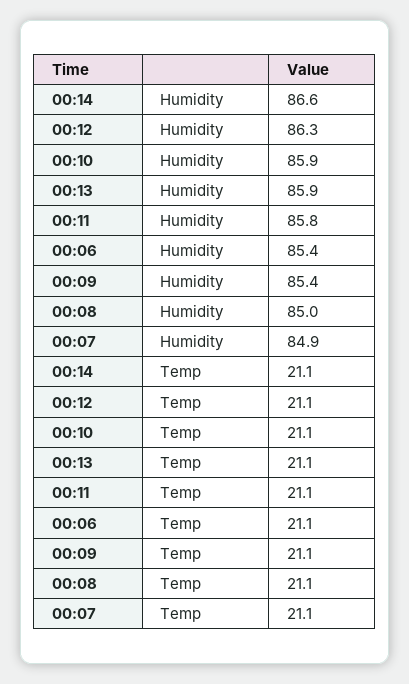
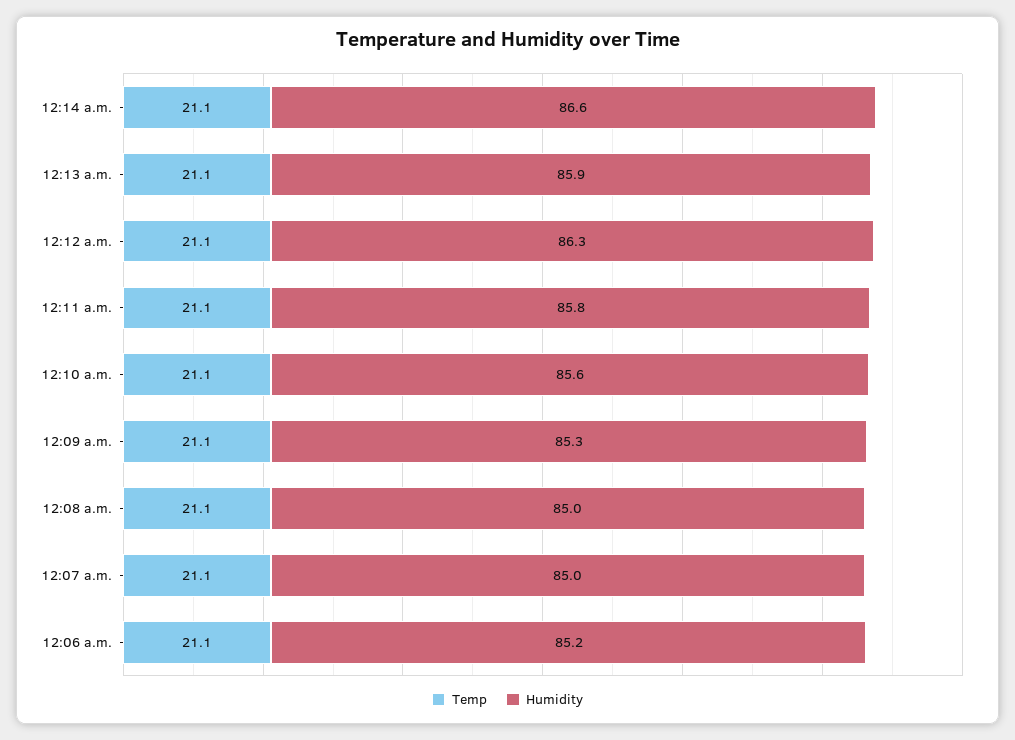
  {
    "Humidity": {
      "00:14": 86.6,
      "00:12": 86.3,
-     "00:10": 85.9,
+     "00:10": 85.6,
      "00:13": 85.9,
      "00:11": 85.8,
-     "00:06": 85.4,
+     "00:06": 85.2,
-     "00:09": 85.4,
+     "00:09": 85.3,
      "00:08": 85,
-     "00:07": 84.9
+     "00:07": 85
    },
    "Temp": {
      "00:14": 21.1,
      "00:12": 21.1,
      "00:10": 21.1,
      "00:13": 21.1,
      "00:11": 21.1,
      "00:06": 21.1,
      "00:09": 21.1,
      "00:08": 21.1,
      "00:07": 21.1
    }
  }

